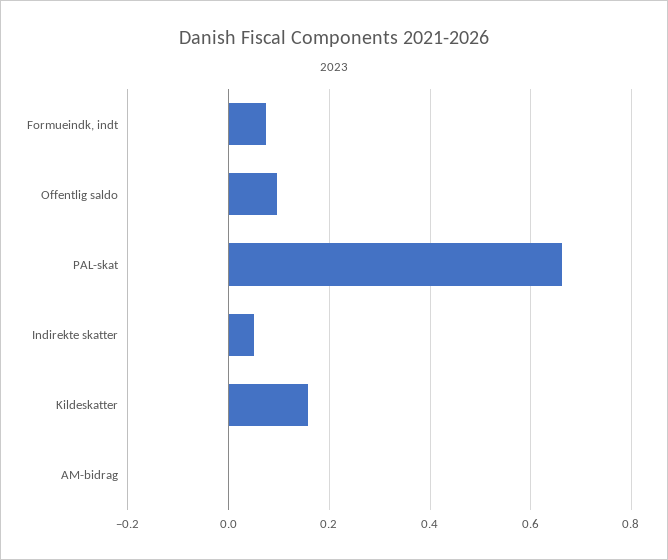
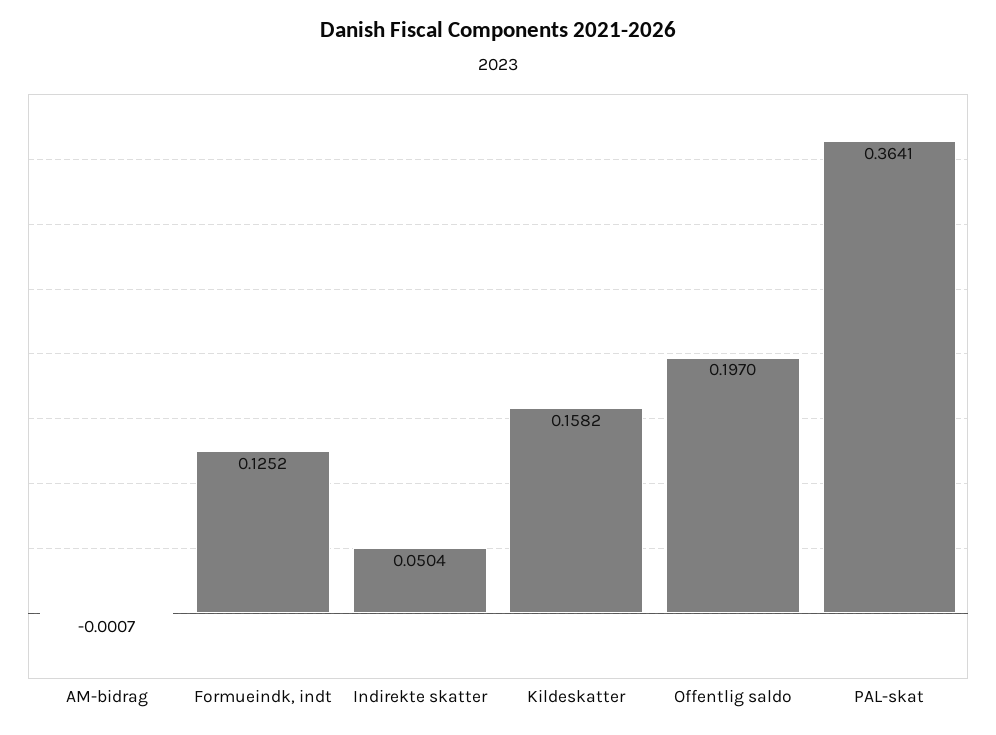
  {
-   "Formueindk, indt": 0.08,
+   "Formueindk, indt": 0.1252,
-   "Offentlig saldo": 0.1,
+   "Offentlig saldo": 0.197,
-   "PAL-skat": 0.66,
+   "PAL-skat": 0.3641,
    "Indirekte skatter": 0.0504,
    "Kildeskatter": 0.1582,
    "AM-bidrag": -0.0007
  }

